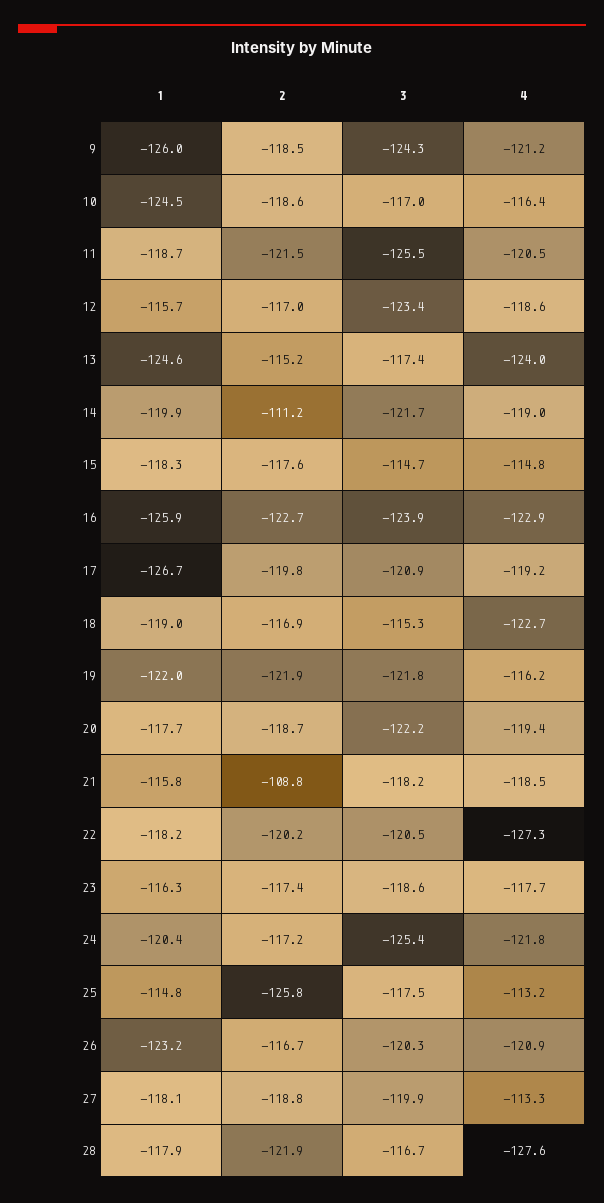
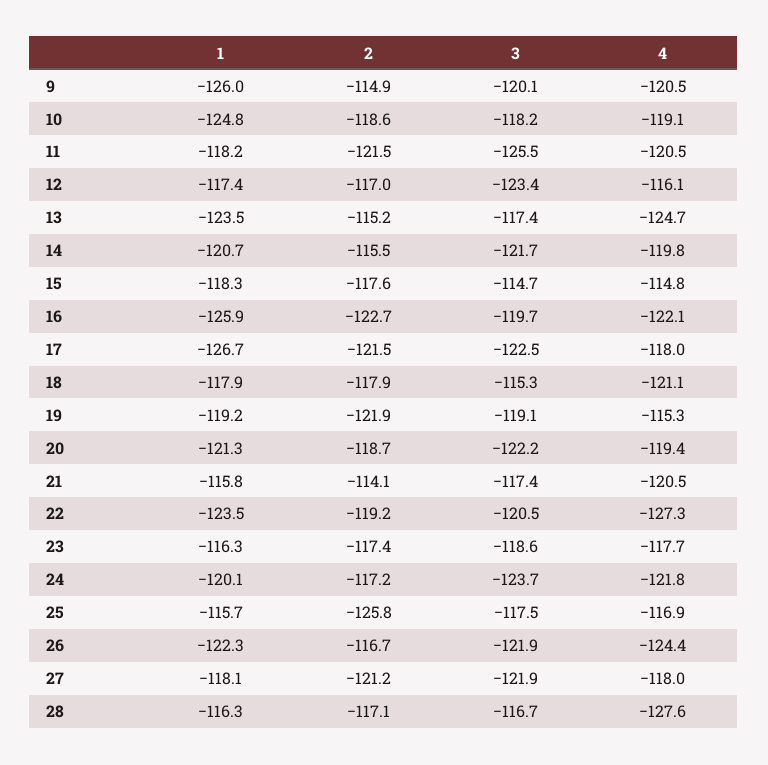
  {
    "1": {
      "9": -126,
-     "10": -124.5,
+     "10": -124.8,
-     "11": -118.7,
+     "11": -118.2,
-     "12": -115.7,
+     "12": -117.4,
-     "13": -124.6,
+     "13": -123.5,
-     "14": -119.9,
+     "14": -120.7,
      "15": -118.3,
      "16": -125.9,
      "17": -126.7,
-     "18": -119,
+     "18": -117.9,
-     "19": -122,
+     "19": -119.2,
-     "20": -117.7,
+     "20": -121.3,
      "21": -115.8,
-     "22": -118.2,
+     "22": -123.5,
      "23": -116.3,
-     "24": -120.4,
+     "24": -120.1,
-     "25": -114.8,
+     "25": -115.7,
-     "26": -123.2,
+     "26": -122.3,
      "27": -118.1,
-     "28": -117.9
+     "28": -116.3
    },
    "2": {
-     "9": -118.5,
+     "9": -114.9,
      "10": -118.6,
      "11": -121.5,
      "12": -117,
      "13": -115.2,
-     "14": -111.2,
+     "14": -115.5,
      "15": -117.6,
      "16": -122.7,
-     "17": -119.8,
+     "17": -121.5,
-     "18": -116.9,
+     "18": -117.9,
      "19": -121.9,
      "20": -118.7,
-     "21": -108.8,
+     "21": -114.1,
-     "22": -120.2,
+     "22": -119.2,
      "23": -117.4,
      "24": -117.2,
      "25": -125.8,
      "26": -116.7,
-     "27": -118.8,
+     "27": -121.2,
-     "28": -121.9
+     "28": -117.1
    },
    "3": {
-     "9": -124.3,
+     "9": -120.1,
-     "10": -117,
+     "10": -118.2,
      "11": -125.5,
      "12": -123.4,
      "13": -117.4,
      "14": -121.7,
      "15": -114.7,
-     "16": -123.9,
+     "16": -119.7,
-     "17": -120.9,
+     "17": -122.5,
      "18": -115.3,
-     "19": -121.8,
+     "19": -119.1,
      "20": -122.2,
-     "21": -118.2,
+     "21": -117.4,
      "22": -120.5,
      "23": -118.6,
-     "24": -125.4,
+     "24": -123.7,
      "25": -117.5,
-     "26": -120.3,
+     "26": -121.9,
-     "27": -119.9,
+     "27": -121.9,
      "28": -116.7
    },
    "4": {
-     "9": -121.2,
+     "9": -120.5,
-     "10": -116.4,
+     "10": -119.1,
      "11": -120.5,
-     "12": -118.6,
+     "12": -116.1,
-     "13": -124,
+     "13": -124.7,
-     "14": -119,
+     "14": -119.8,
      "15": -114.8,
-     "16": -122.9,
+     "16": -122.1,
-     "17": -119.2,
+     "17": -118,
-     "18": -122.7,
+     "18": -121.1,
-     "19": -116.2,
+     "19": -115.3,
      "20": -119.4,
-     "21": -118.5,
+     "21": -120.5,
      "22": -127.3,
      "23": -117.7,
      "24": -121.8,
-     "25": -113.2,
+     "25": -116.9,
-     "26": -120.9,
+     "26": -124.4,
-     "27": -113.3,
+     "27": -118,
      "28": -127.6
    }
  }

